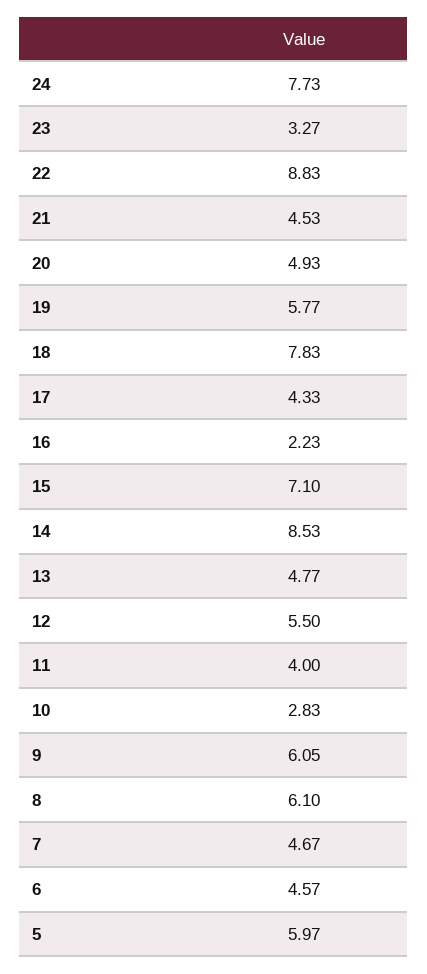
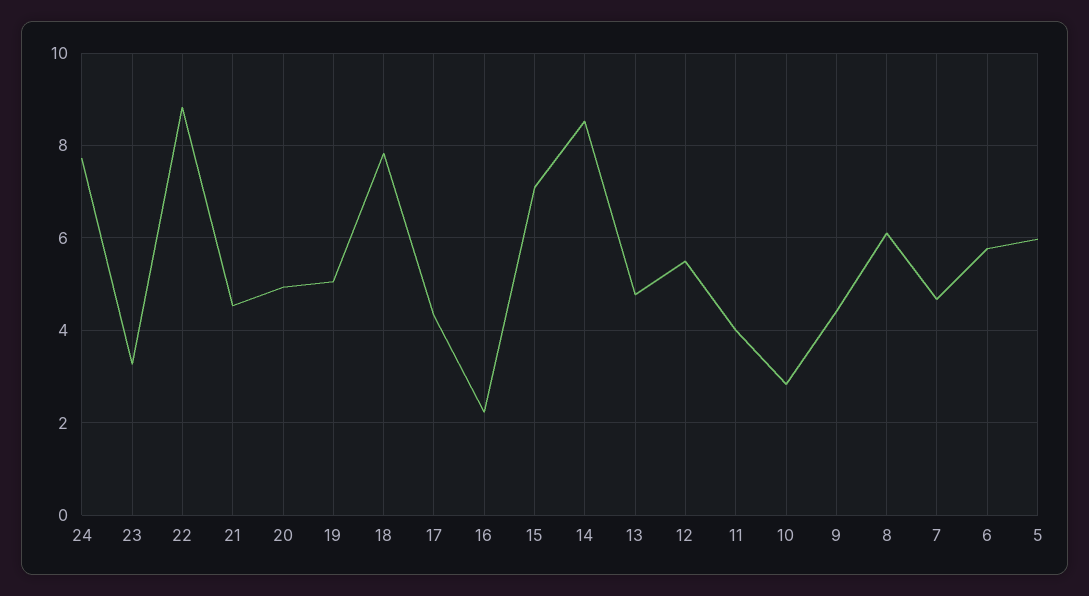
  {
    "24": 7.73,
    "23": 3.27,
    "22": 8.83,
    "21": 4.53,
    "20": 4.93,
-   "19": 5.77,
+   "19": 5,
    "18": 7.83,
    "17": 4.33,
    "16": 2.23,
    "15": 7.1,
    "14": 8.53,
    "13": 4.77,
    "12": 5.5,
    "11": 4,
    "10": 2.83,
-   "9": 6.05,
+   "9": 4.4,
    "8": 6.1,
    "7": 4.67,
-   "6": 4.57,
+   "6": 5.8,
    "5": 5.97
  }

